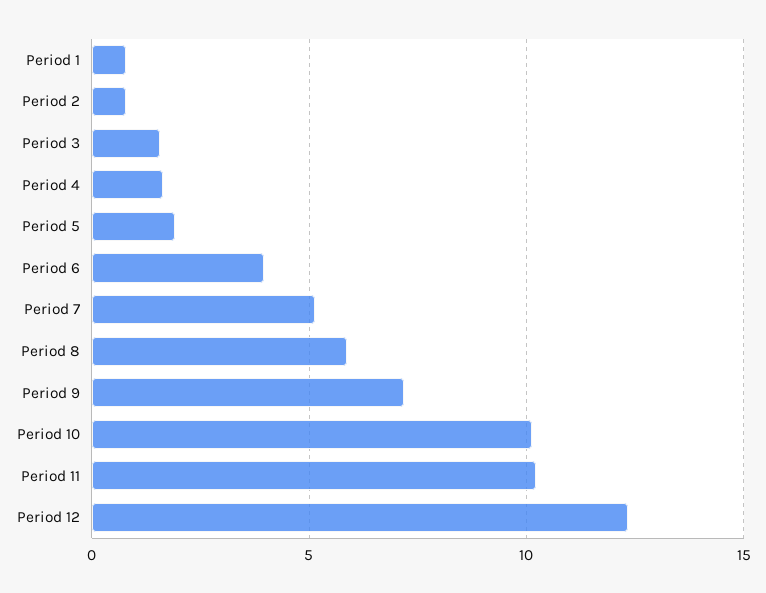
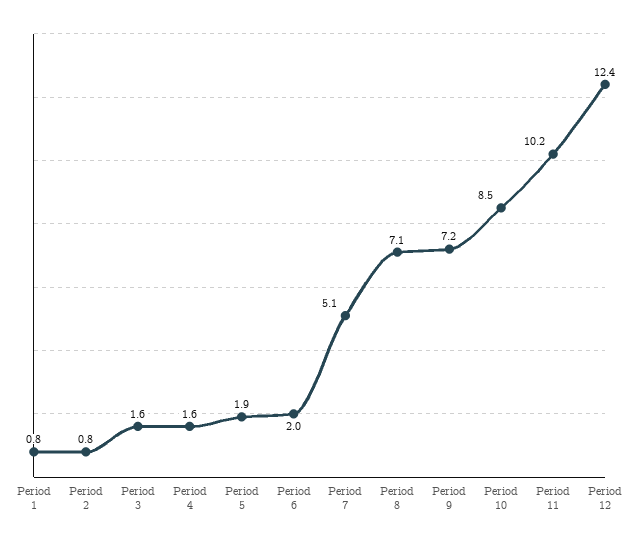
  {
    "Period 1": 0.8,
    "Period 2": 0.8,
    "Period 3": 1.6,
    "Period 4": 1.6,
    "Period 5": 1.9,
-   "Period 6": 4,
+   "Period 6": 2,
    "Period 7": 5.1,
-   "Period 8": 6,
+   "Period 8": 7.1,
    "Period 9": 7.2,
-   "Period 10": 10,
+   "Period 10": 8.5,
    "Period 11": 10.2,
    "Period 12": 12.4
  }

